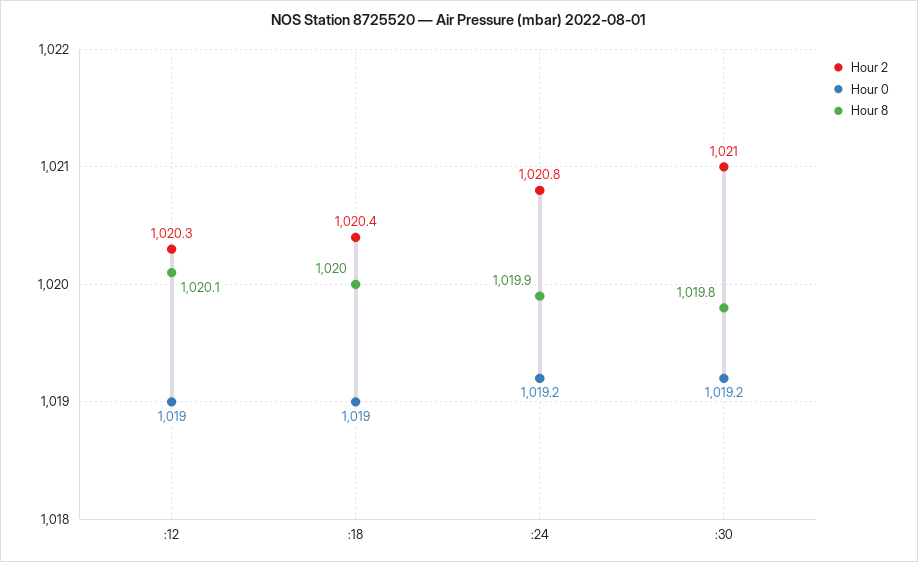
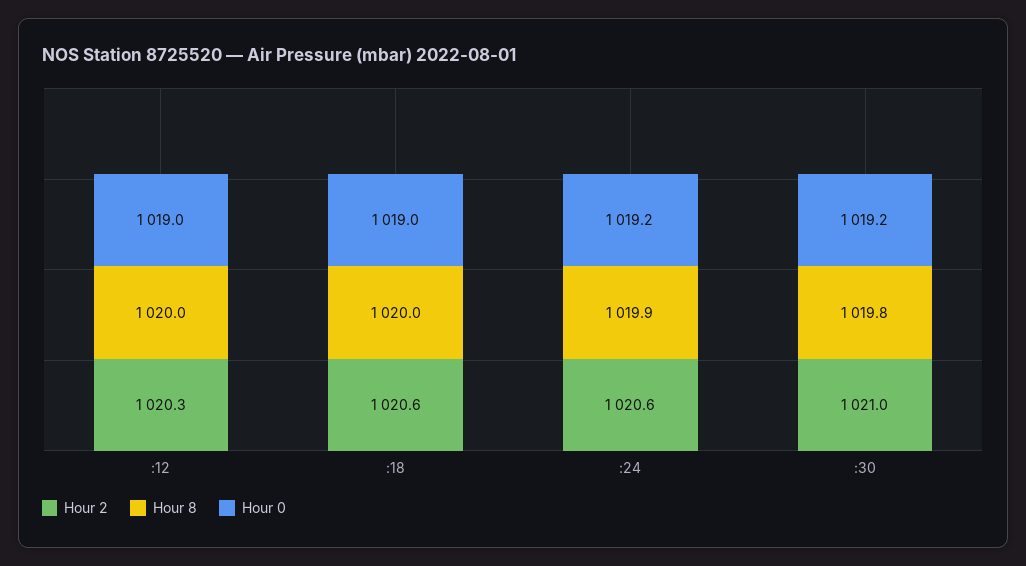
  {
    "Hour 2": {
      ":12": 1020.3,
-     ":18": 1020.4,
+     ":18": 1020.6,
-     ":24": 1020.8,
+     ":24": 1020.6,
      ":30": 1021
    },
    "Hour 0": {
      ":12": 1019,
      ":18": 1019,
      ":24": 1019.2,
      ":30": 1019.2
    },
    "Hour 8": {
-     ":12": 1020.1,
+     ":12": 1020,
      ":18": 1020,
      ":24": 1019.9,
      ":30": 1019.8
    }
  }

